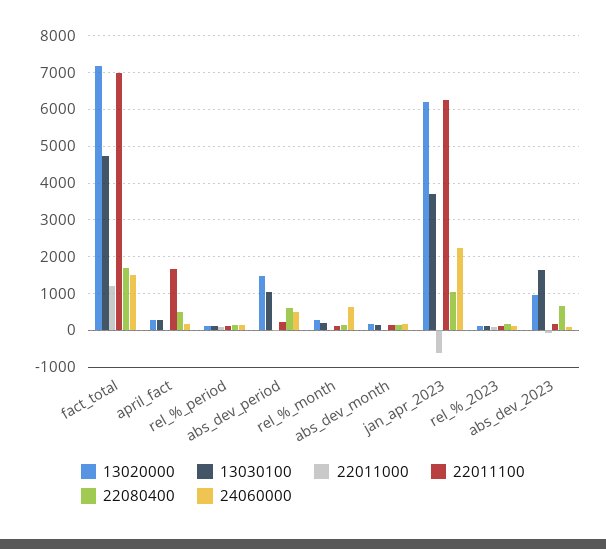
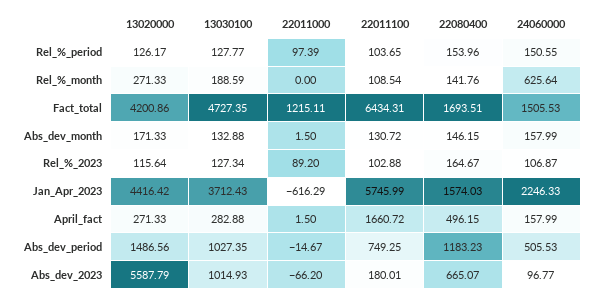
  {
    "13020000": {
-     "fact_total": 7200,
+     "fact_total": 4200.86,
      "april_fact": 271.33,
      "rel_%_period": 126.17,
      "abs_dev_period": 1486.56,
      "rel_%_month": 271.33,
      "abs_dev_month": 171.33,
-     "jan_apr_2023": 6200,
+     "jan_apr_2023": 4416.42,
      "rel_%_2023": 115.64,
-     "abs_dev_2023": 1000
+     "abs_dev_2023": 5587.79
    },
    "13030100": {
      "fact_total": 4727.35,
      "april_fact": 282.88,
      "rel_%_period": 127.77,
      "abs_dev_period": 1027.35,
      "rel_%_month": 188.59,
      "abs_dev_month": 132.88,
      "jan_apr_2023": 3712.43,
      "rel_%_2023": 127.34,
-     "abs_dev_2023": 1600
+     "abs_dev_2023": 1014.93
    },
    "22011000": {
      "fact_total": 1215.11,
      "april_fact": 1.5,
      "rel_%_period": 97.39,
      "abs_dev_period": -14.67,
      "rel_%_month": 0,
      "abs_dev_month": 1.5,
      "jan_apr_2023": -616.29,
      "rel_%_2023": 89.2,
      "abs_dev_2023": -66.2
    },
    "22011100": {
-     "fact_total": 7000,
+     "fact_total": 6434.31,
      "april_fact": 1660.72,
      "rel_%_period": 103.65,
-     "abs_dev_period": 200,
+     "abs_dev_period": 749.25,
      "rel_%_month": 108.54,
      "abs_dev_month": 130.72,
-     "jan_apr_2023": 6200,
+     "jan_apr_2023": 5745.99,
      "rel_%_2023": 102.88,
      "abs_dev_2023": 180.01
    },
    "22080400": {
      "fact_total": 1693.51,
      "april_fact": 496.15,
      "rel_%_period": 153.96,
-     "abs_dev_period": 600,
+     "abs_dev_period": 1183.23,
      "rel_%_month": 141.76,
      "abs_dev_month": 146.15,
-     "jan_apr_2023": 1000,
+     "jan_apr_2023": 1574.03,
      "rel_%_2023": 164.67,
      "abs_dev_2023": 665.07
    },
    "24060000": {
      "fact_total": 1505.53,
      "april_fact": 157.99,
      "rel_%_period": 150.55,
      "abs_dev_period": 505.53,
      "rel_%_month": 625.64,
      "abs_dev_month": 157.99,
      "jan_apr_2023": 2246.33,
      "rel_%_2023": 106.87,
      "abs_dev_2023": 96.77
    }
  }

